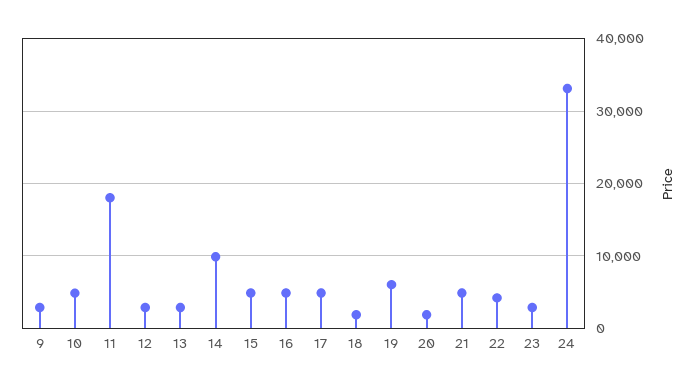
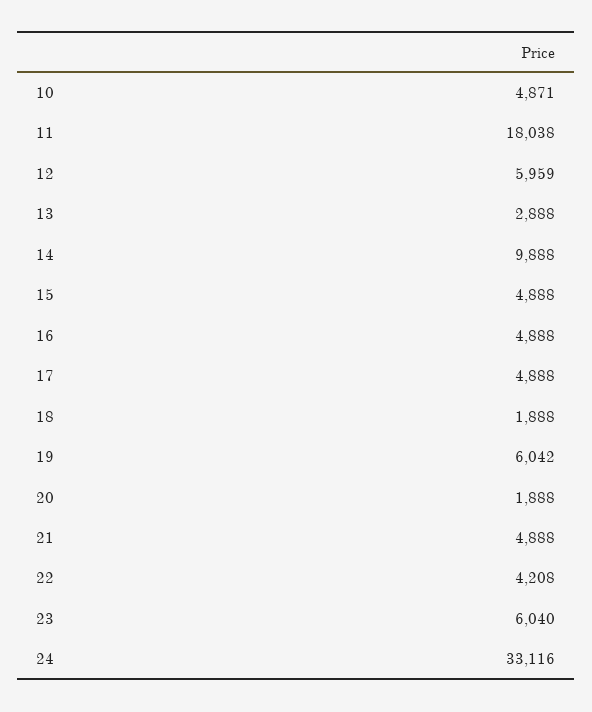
  {
-   "9": 3000,
    "10": 4871,
    "11": 18038,
-   "12": 3000,
+   "12": 5959,
    "13": 2888,
    "14": 9888,
    "15": 4888,
    "16": 4888,
    "17": 4888,
    "18": 1888,
    "19": 6042,
    "20": 1888,
    "21": 4888,
    "22": 4208,
-   "23": 3000,
+   "23": 6040,
    "24": 33116
  }

